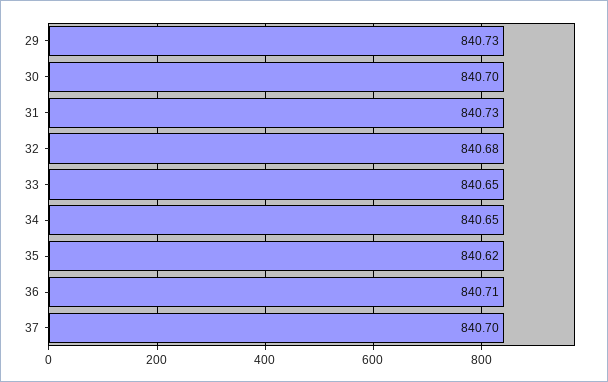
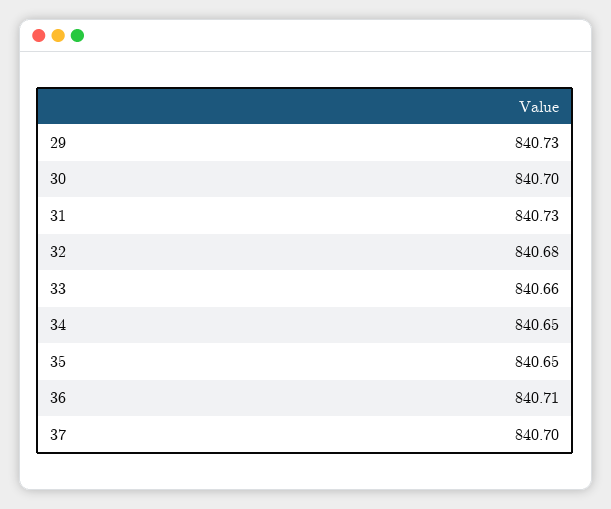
  {
    "29": 840.73,
    "30": 840.7,
    "31": 840.73,
    "32": 840.68,
-   "33": 840.65,
+   "33": 840.66,
    "34": 840.65,
-   "35": 840.62,
+   "35": 840.65,
    "36": 840.71,
    "37": 840.7
  }

